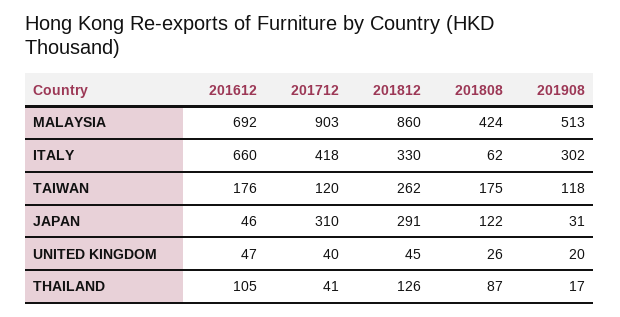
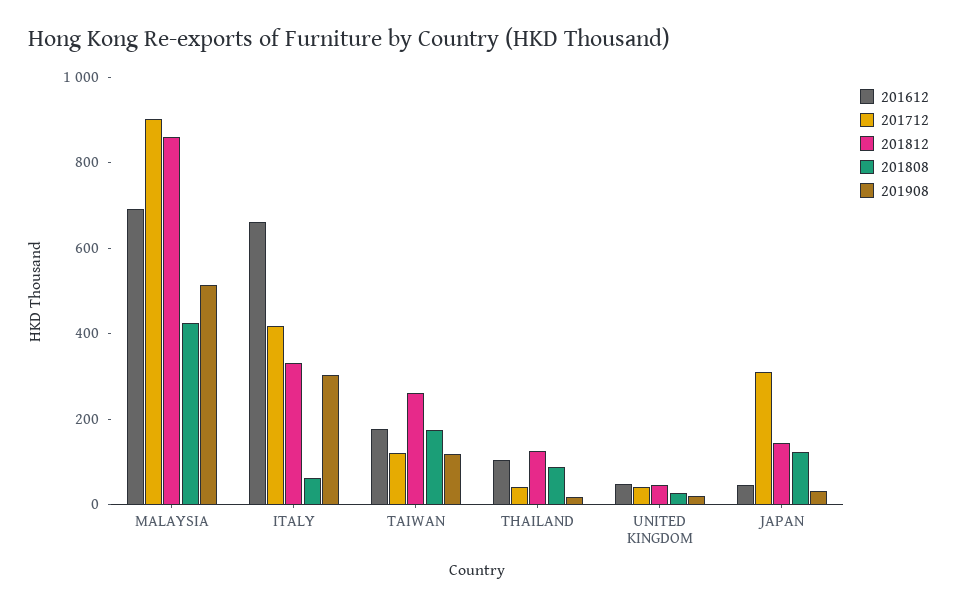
  {
    "201612": {
      "MALAYSIA": 692,
      "ITALY": 660,
      "TAIWAN": 176,
      "JAPAN": 46,
      "UNITED KINGDOM": 47,
      "THAILAND": 105
    },
    "201712": {
      "MALAYSIA": 903,
      "ITALY": 418,
      "TAIWAN": 120,
      "JAPAN": 310,
      "UNITED KINGDOM": 40,
      "THAILAND": 41
    },
    "201812": {
      "MALAYSIA": 860,
      "ITALY": 330,
      "TAIWAN": 262,
-     "JAPAN": 291,
+     "JAPAN": 150,
      "UNITED KINGDOM": 45,
      "THAILAND": 126
    },
    "201808": {
      "MALAYSIA": 424,
      "ITALY": 62,
      "TAIWAN": 175,
      "JAPAN": 122,
      "UNITED KINGDOM": 26,
      "THAILAND": 87
    },
    "201908": {
      "MALAYSIA": 513,
      "ITALY": 302,
      "TAIWAN": 118,
      "JAPAN": 31,
      "UNITED KINGDOM": 20,
      "THAILAND": 17
    }
  }

